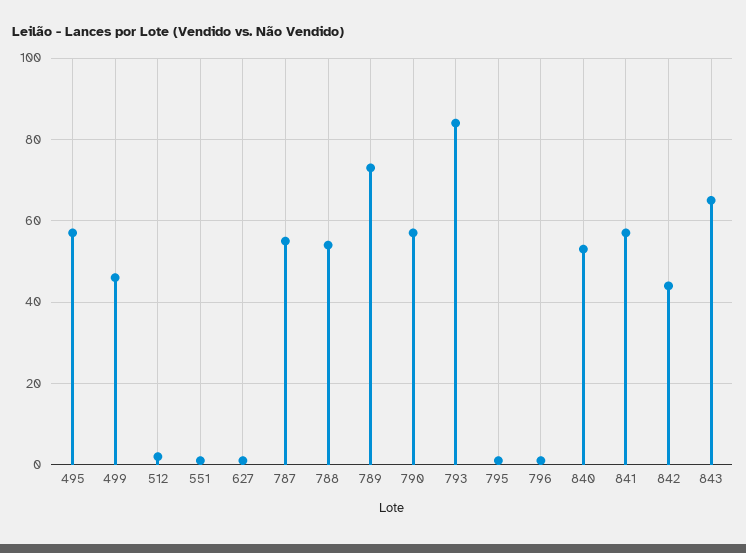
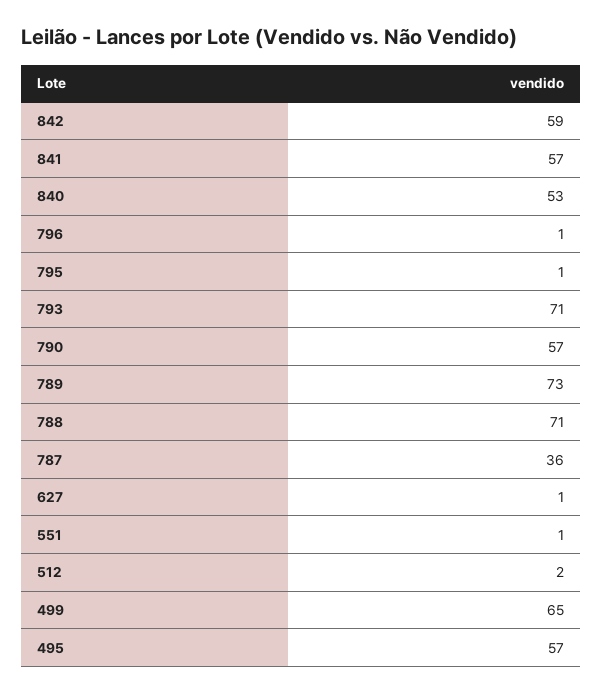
  {
    "495": 57,
-   "499": 45,
+   "499": 65,
    "512": 2,
    "551": 1,
    "627": 1,
-   "787": 55,
+   "787": 36,
-   "788": 55,
+   "788": 71,
    "789": 73,
    "790": 57,
-   "793": 85,
+   "793": 71,
    "795": 1,
    "796": 1,
    "840": 53,
    "841": 57,
-   "842": 45,
+   "842": 59
-   "843": 65
  }

